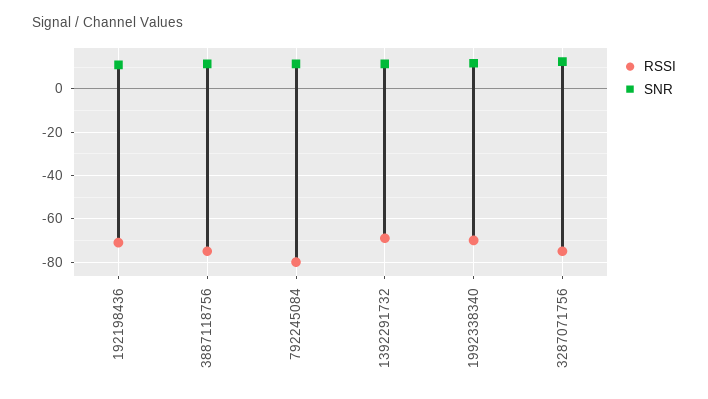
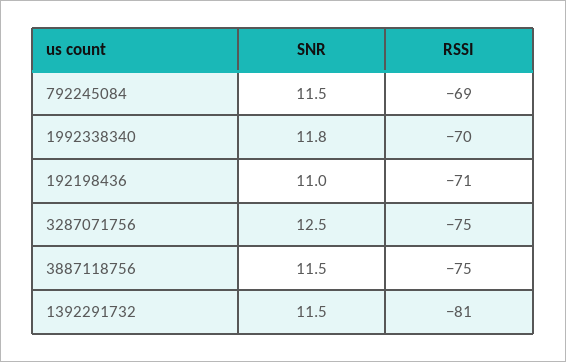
  {
    "RSSI": {
      "192198436": -71,
      "3887118756": -75,
-     "792245084": -80,
+     "792245084": -69,
-     "1392291732": -70,
+     "1392291732": -81,
      "1992338340": -70,
      "3287071756": -75
    },
    "SNR": {
      "192198436": 11,
      "3887118756": 11.5,
      "792245084": 11.5,
      "1392291732": 11.5,
      "1992338340": 11.8,
      "3287071756": 12.5
    }
  }

